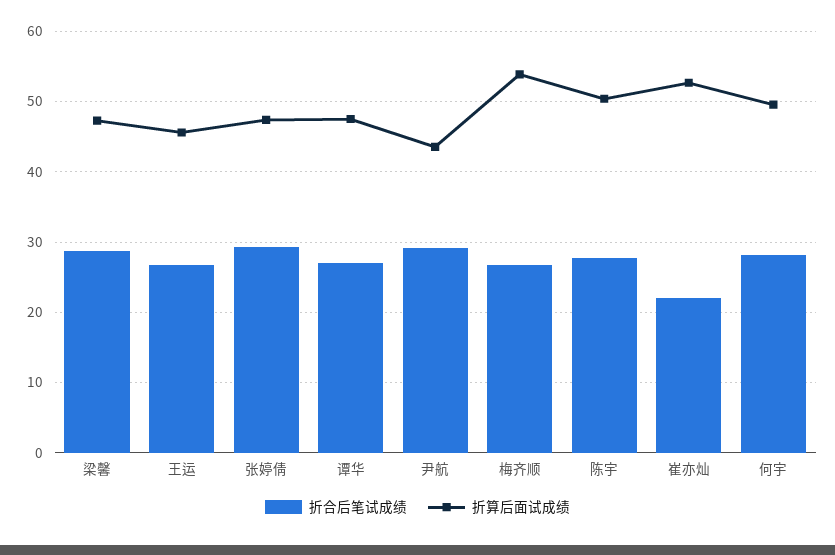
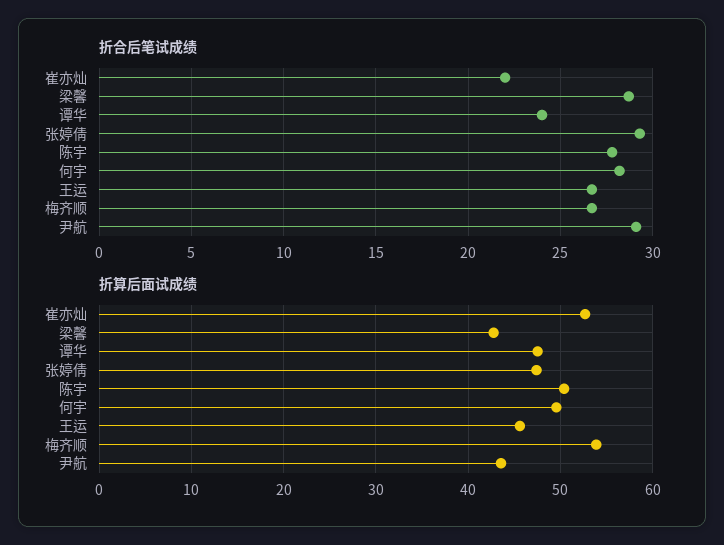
  {
    "折合后笔试成绩": {
      "梁馨": 28.5,
      "王运": 26.5,
      "张婷倩": 29.5,
-     "谭华": 27,
+     "谭华": 24,
      "尹航": 29,
      "梅齐顺": 26.5,
      "陈宇": 28,
      "崔亦灿": 22,
      "何宇": 28
    },
    "折算后面试成绩": {
-     "梁馨": 47,
+     "梁馨": 43,
      "王运": 46,
      "张婷倩": 47,
      "谭华": 48,
      "尹航": 44,
      "梅齐顺": 54,
      "陈宇": 50,
      "崔亦灿": 53,
      "何宇": 50
    }
  }

